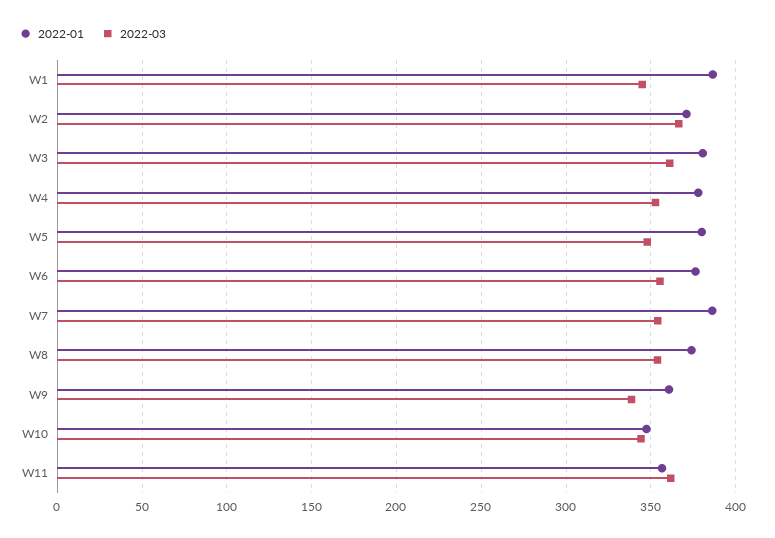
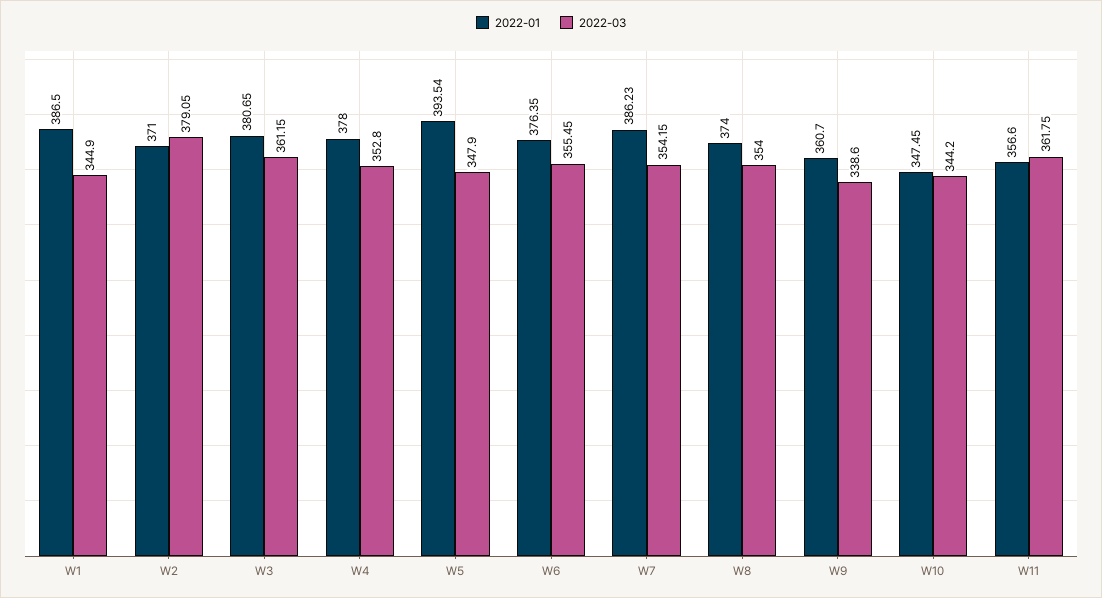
  {
    "2022-01": {
      "W1": 386.5,
      "W2": 371,
      "W3": 380.65,
      "W4": 378,
-     "W5": 380,
+     "W5": 393.54,
      "W6": 376.35,
      "W7": 386.23,
      "W8": 374,
      "W9": 360.7,
      "W10": 347.45,
      "W11": 356.6
    },
    "2022-03": {
      "W1": 344.9,
-     "W2": 365,
+     "W2": 379.05,
      "W3": 361.15,
      "W4": 352.8,
      "W5": 347.9,
      "W6": 355.45,
      "W7": 354.15,
      "W8": 354,
      "W9": 338.6,
      "W10": 344.2,
      "W11": 361.75
    }
  }

